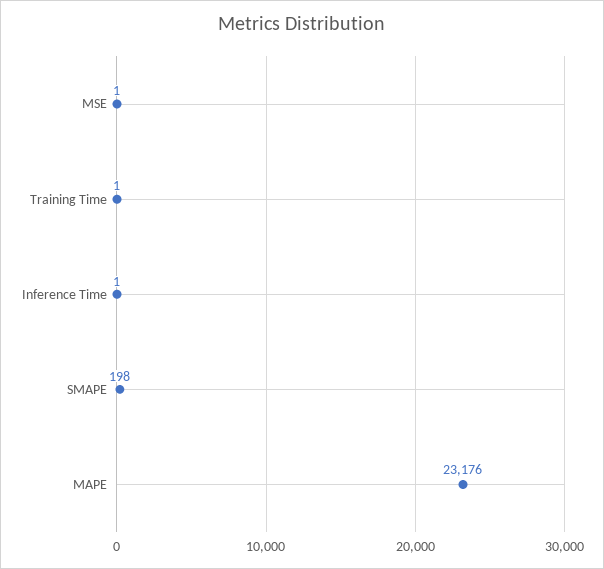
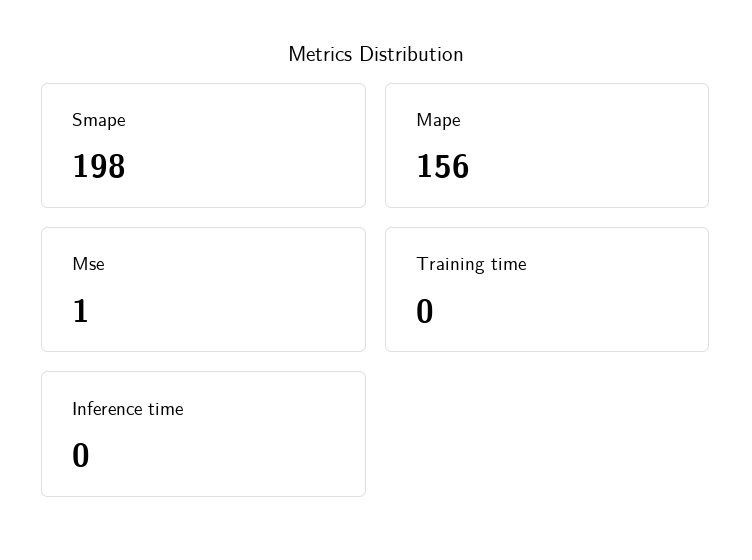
  {
    "MSE": 1,
-   "Training Time": 1,
+   "Training Time": 0,
-   "Inference Time": 1,
+   "Inference Time": 0,
    "SMAPE": 198,
-   "MAPE": 23176
+   "MAPE": 156
  }

